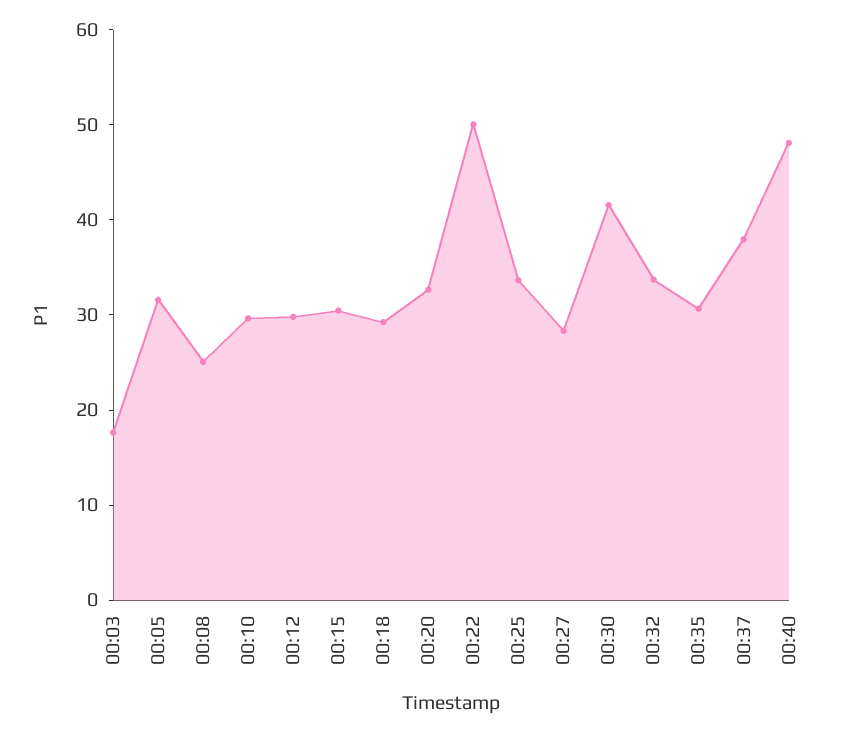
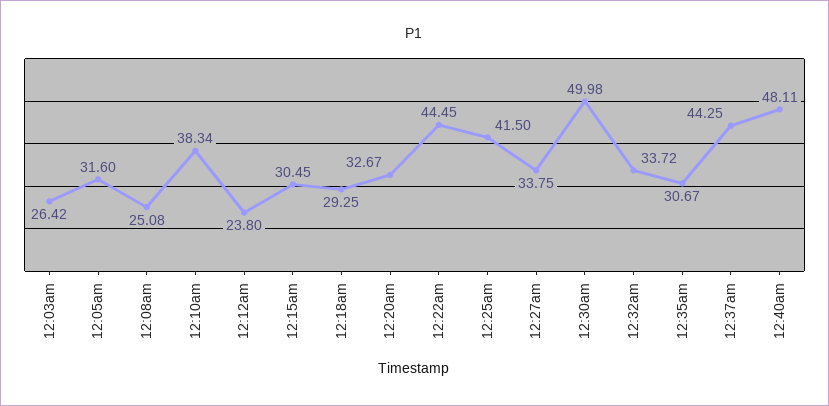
  {
-   "00:03": 18,
+   "00:03": 26.42,
    "00:05": 31.6,
    "00:08": 25.08,
-   "00:10": 30,
+   "00:10": 38.34,
-   "00:12": 30,
+   "00:12": 23.8,
    "00:15": 30.45,
    "00:18": 29.25,
    "00:20": 32.67,
-   "00:22": 50,
+   "00:22": 44.45,
-   "00:25": 34,
+   "00:25": 41.5,
-   "00:27": 28,
+   "00:27": 33.75,
-   "00:30": 42,
+   "00:30": 49.98,
    "00:32": 33.72,
    "00:35": 30.67,
-   "00:37": 38,
+   "00:37": 44.25,
    "00:40": 48.11
  }

